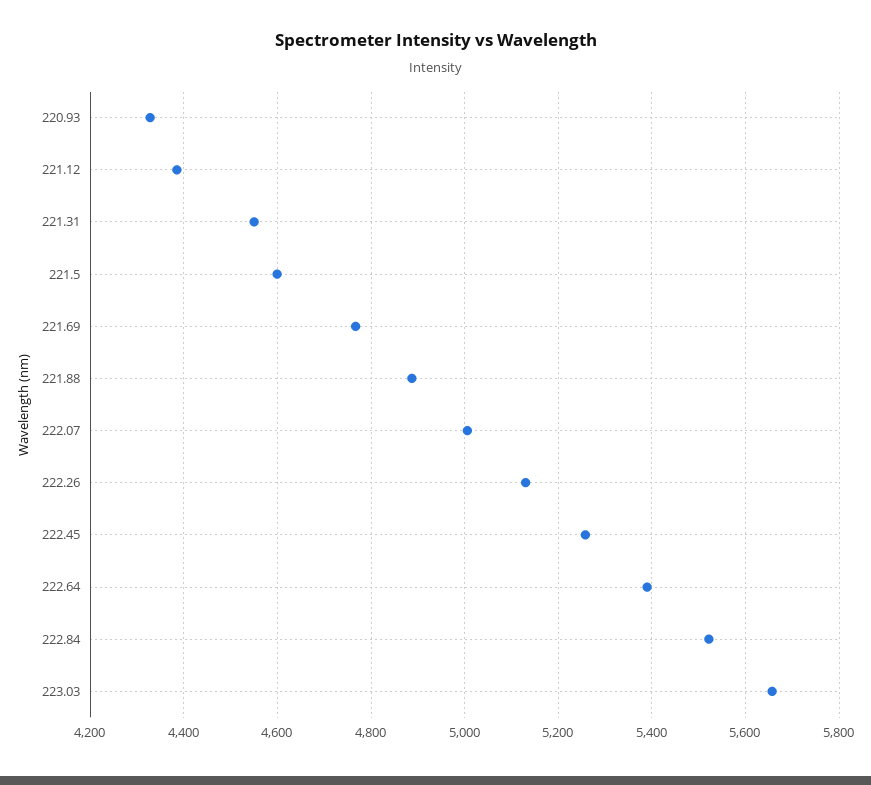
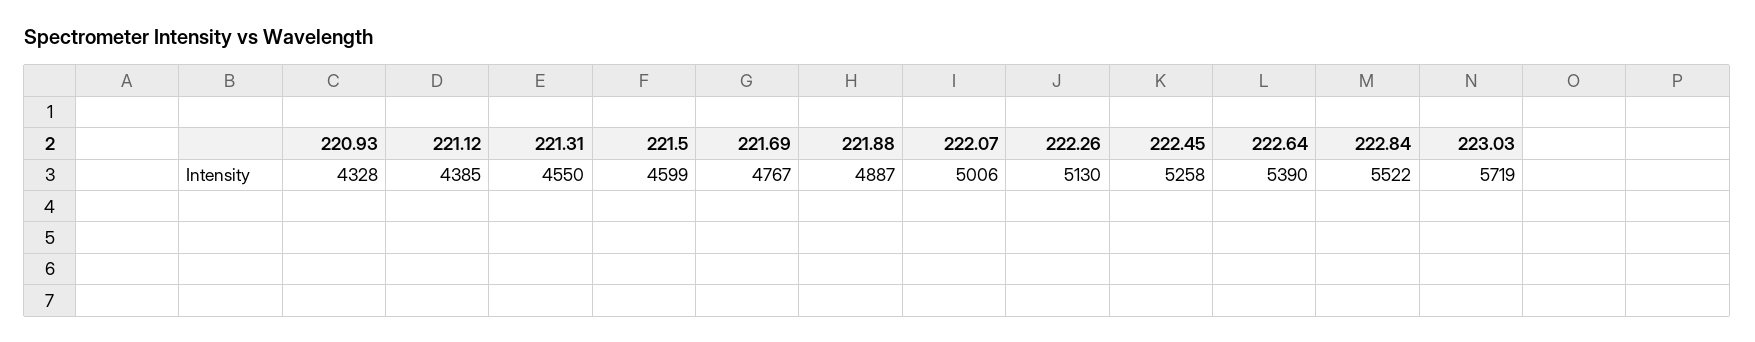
  {
    "220.93": 4328,
    "221.12": 4385,
    "221.31": 4550,
    "221.5": 4599,
    "221.69": 4767,
    "221.88": 4887,
    "222.07": 5006,
    "222.26": 5130,
    "222.45": 5258,
    "222.64": 5390,
    "222.84": 5522,
-   "223.03": 5660
+   "223.03": 5719
  }

